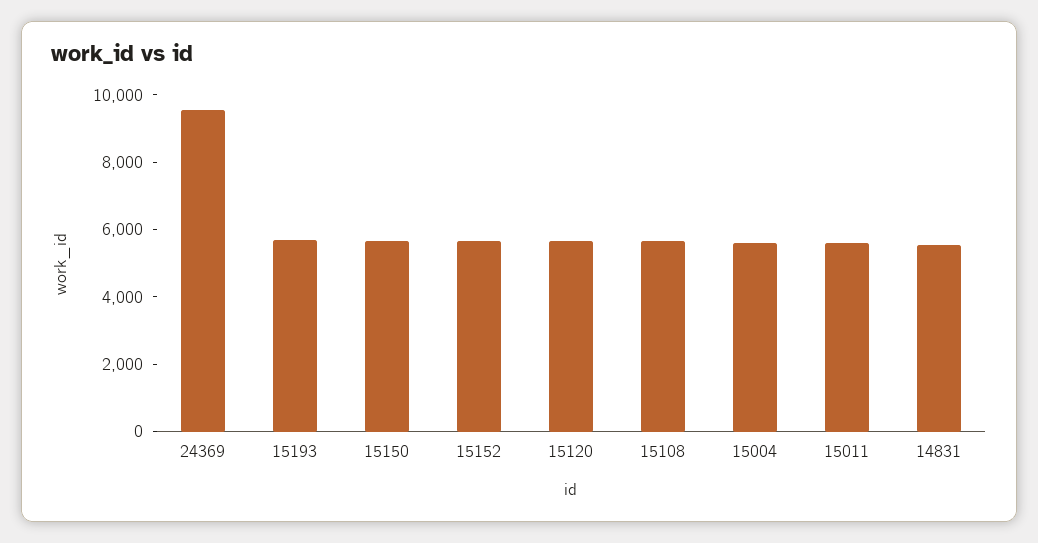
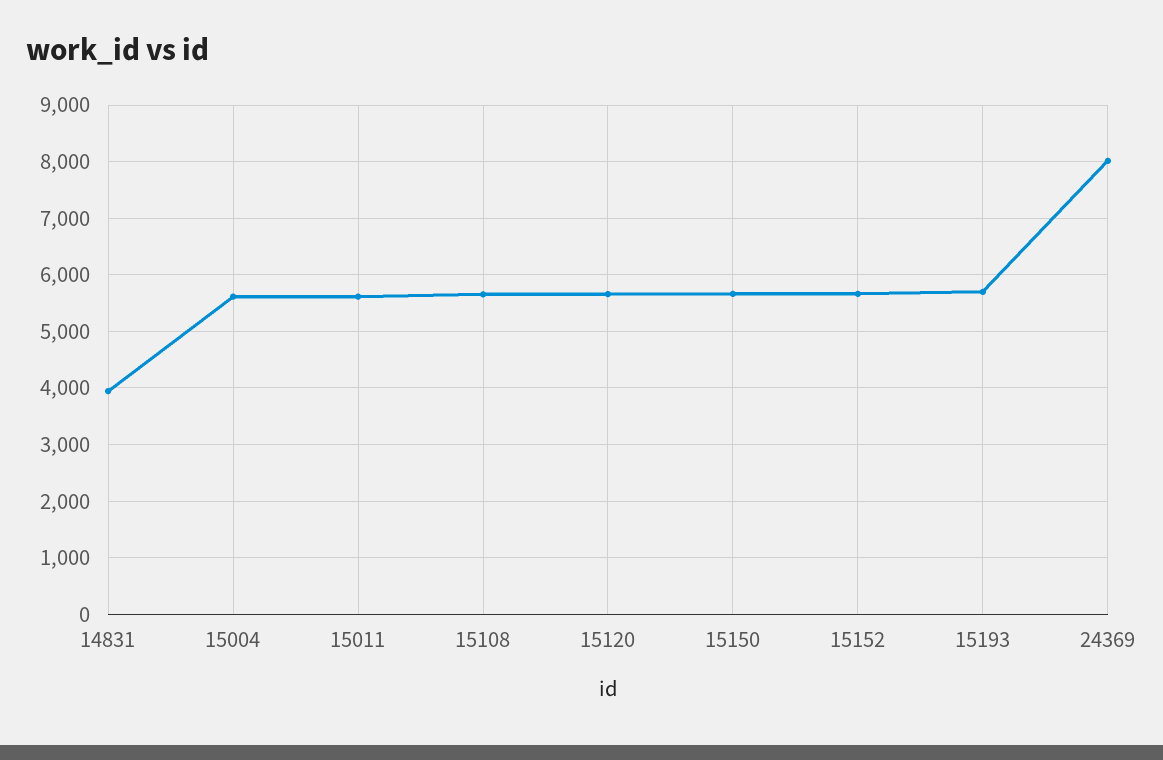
  {
-   "24369": 9500,
+   "24369": 8000,
    "15193": 5600,
    "15150": 5600,
    "15152": 5600,
    "15120": 5600,
    "15108": 5600,
    "15004": 5600,
    "15011": 5600,
-   "14831": 5500
+   "14831": 4000
  }

